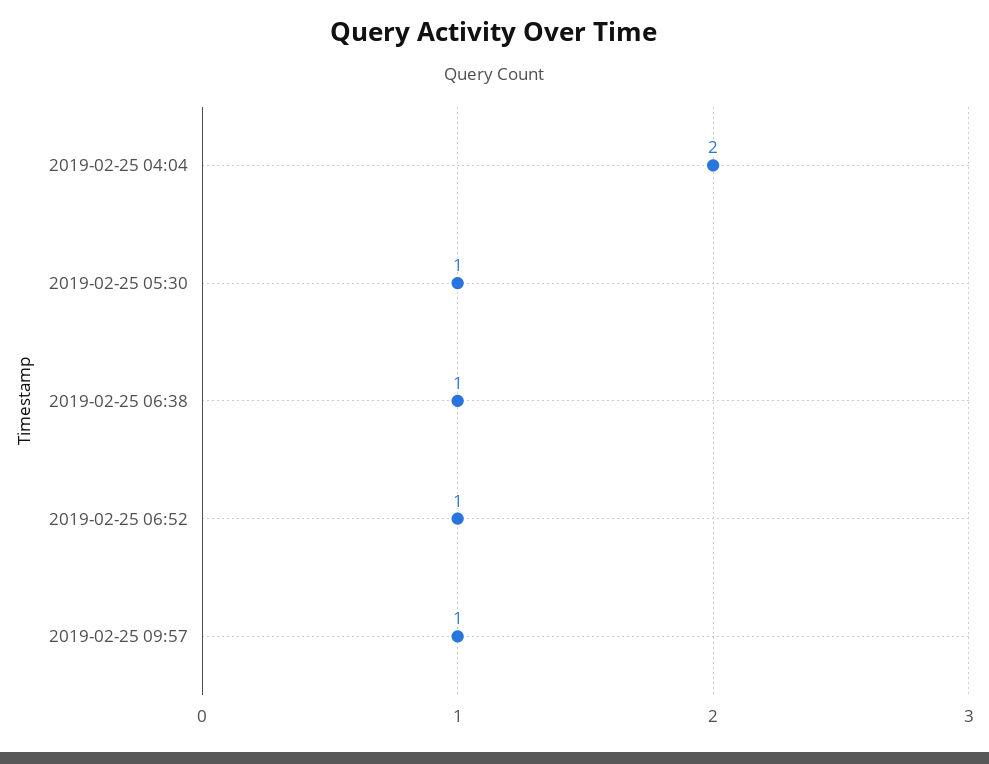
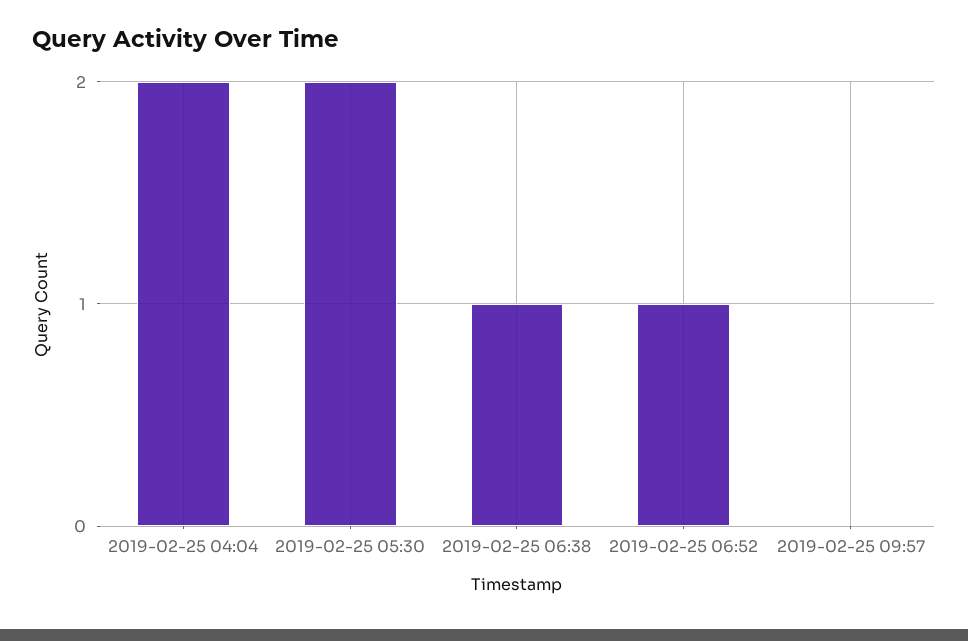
  {
    "2019-02-25 04:04": 2,
-   "2019-02-25 05:30": 1,
+   "2019-02-25 05:30": 2,
    "2019-02-25 06:38": 1,
    "2019-02-25 06:52": 1,
-   "2019-02-25 09:57": 1
+   "2019-02-25 09:57": 0
  }

